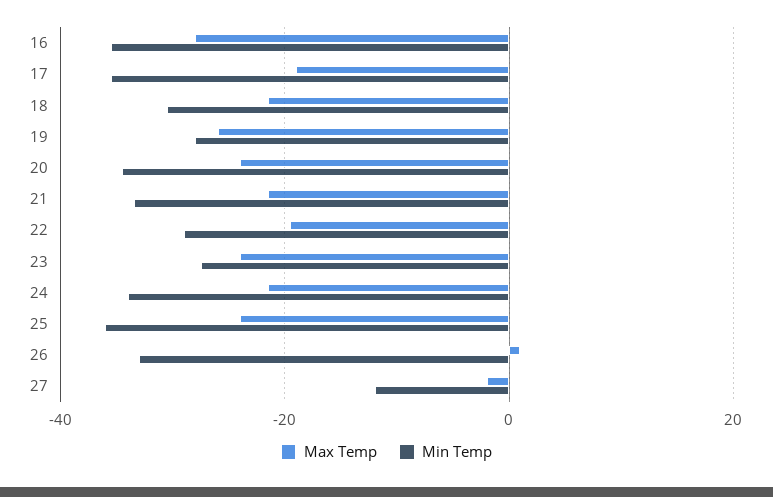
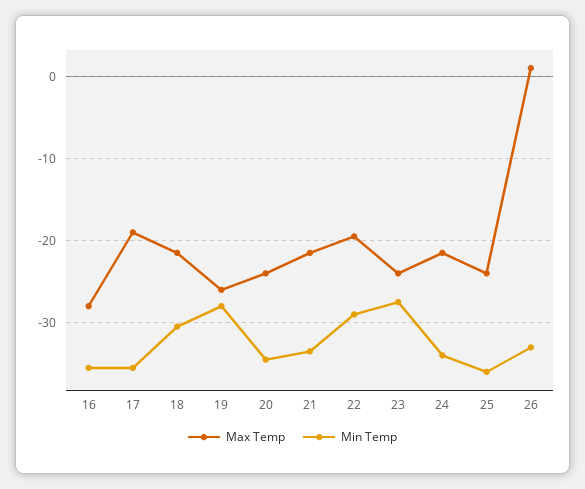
  {
    "Max Temp": {
      "16": -28,
      "17": -19,
      "18": -22,
      "19": -26,
      "20": -24,
      "21": -22,
      "22": -20,
      "23": -24,
      "24": -22,
      "25": -24,
-     "26": 1,
+     "26": 1
-     "27": -2
    },
    "Min Temp": {
      "16": -36,
      "17": -36,
      "18": -31,
      "19": -28,
      "20": -35,
      "21": -34,
      "22": -29,
      "23": -28,
      "24": -34,
      "25": -36,
-     "26": -33,
+     "26": -33
-     "27": -12
    }
  }

